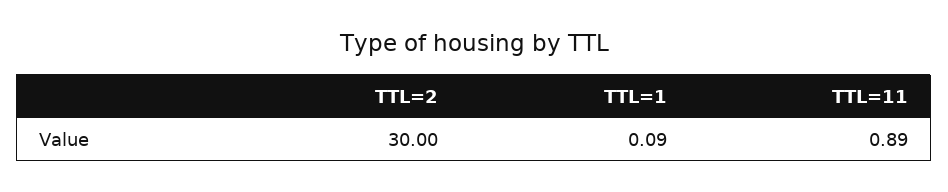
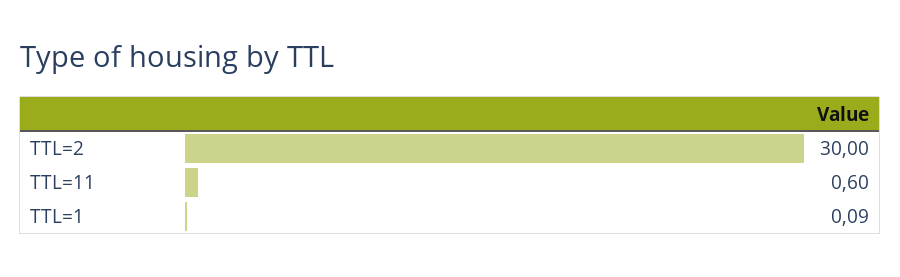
  {
    "TTL=2": 30,
    "TTL=1": 0.09,
-   "TTL=11": 0.89
+   "TTL=11": 0.6
  }

